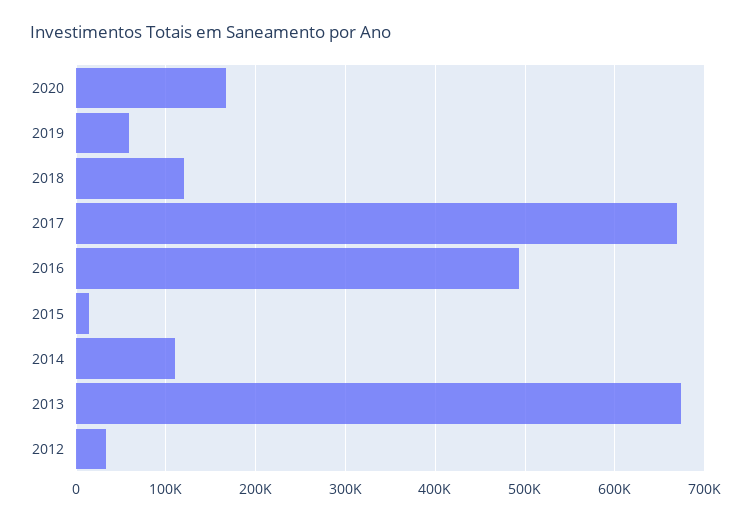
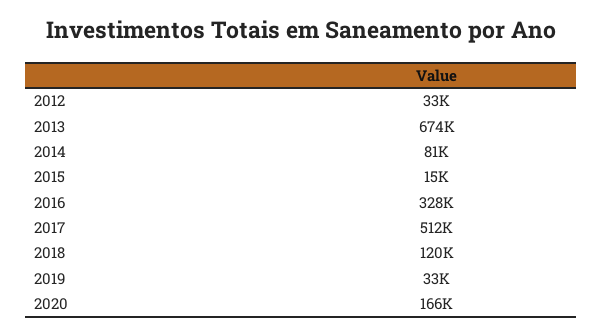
  {
    "2020": 166000,
-   "2019": 60000,
+   "2019": 33000,
    "2018": 120000,
-   "2017": 670000,
+   "2017": 512000,
-   "2016": 490000,
+   "2016": 328000,
    "2015": 15000,
-   "2014": 110000,
+   "2014": 81000,
    "2013": 674000,
    "2012": 33000
  }

